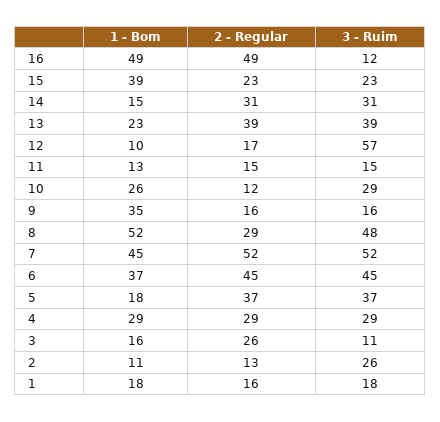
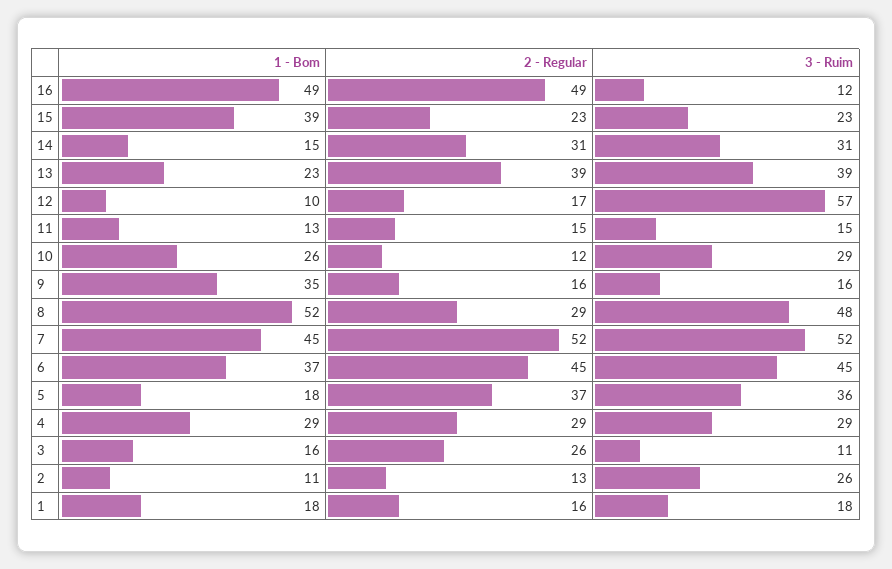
  {
    "1 - Bom": {
      "16": 49,
      "15": 39,
      "14": 15,
      "13": 23,
      "12": 10,
      "11": 13,
      "10": 26,
      "9": 35,
      "8": 52,
      "7": 45,
      "6": 37,
      "5": 18,
      "4": 29,
      "3": 16,
      "2": 11,
      "1": 18
    },
    "2 - Regular": {
      "16": 49,
      "15": 23,
      "14": 31,
      "13": 39,
      "12": 17,
      "11": 15,
      "10": 12,
      "9": 16,
      "8": 29,
      "7": 52,
      "6": 45,
      "5": 37,
      "4": 29,
      "3": 26,
      "2": 13,
      "1": 16
    },
    "3 - Ruim": {
      "16": 12,
      "15": 23,
      "14": 31,
      "13": 39,
      "12": 57,
      "11": 15,
      "10": 29,
      "9": 16,
      "8": 48,
      "7": 52,
      "6": 45,
-     "5": 37,
+     "5": 36,
      "4": 29,
      "3": 11,
      "2": 26,
      "1": 18
    }
  }

